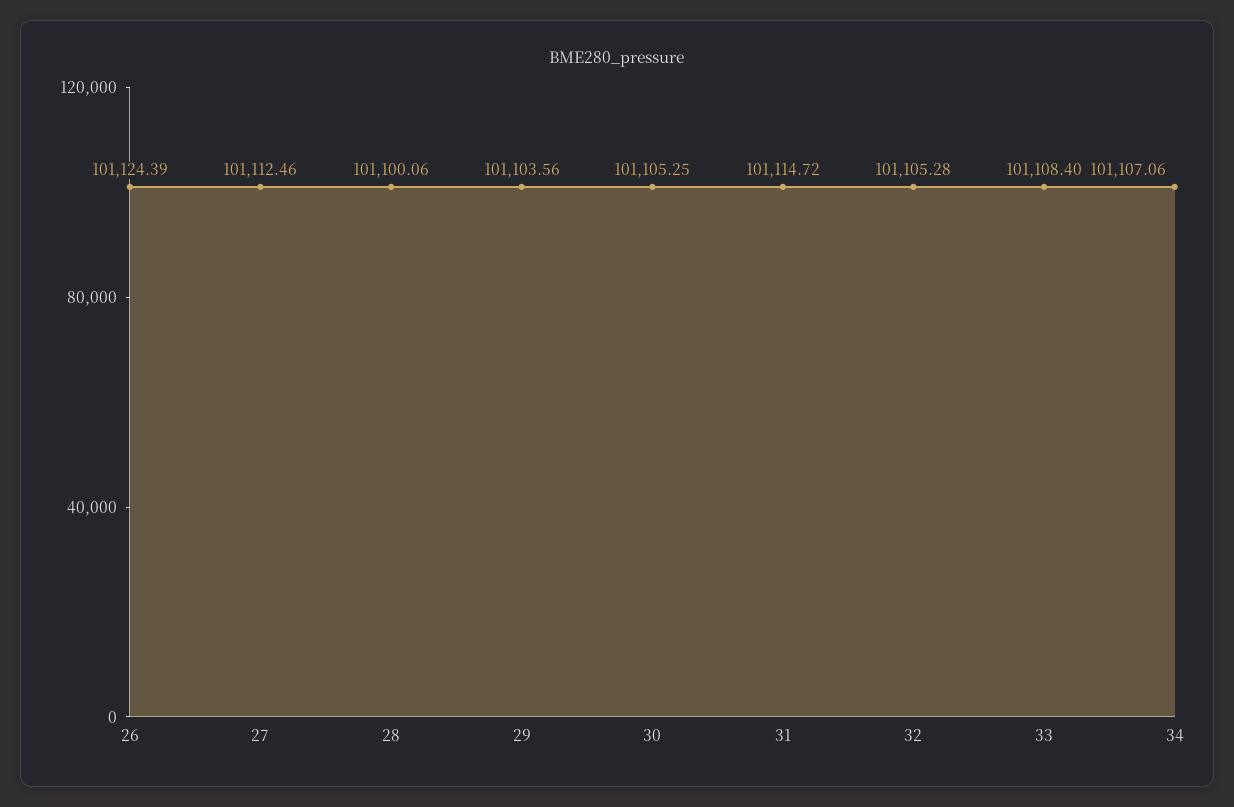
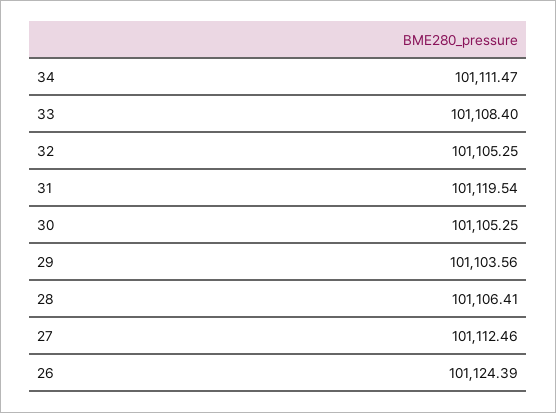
  {
    "26": 101124.39,
    "27": 101112.46,
-   "28": 101100.06,
+   "28": 101106.41,
    "29": 101103.56,
    "30": 101105.25,
-   "31": 101114.72,
+   "31": 101119.54,
-   "32": 101105.28,
+   "32": 101105.25,
    "33": 101108.4,
-   "34": 101107.06
+   "34": 101111.47
  }

